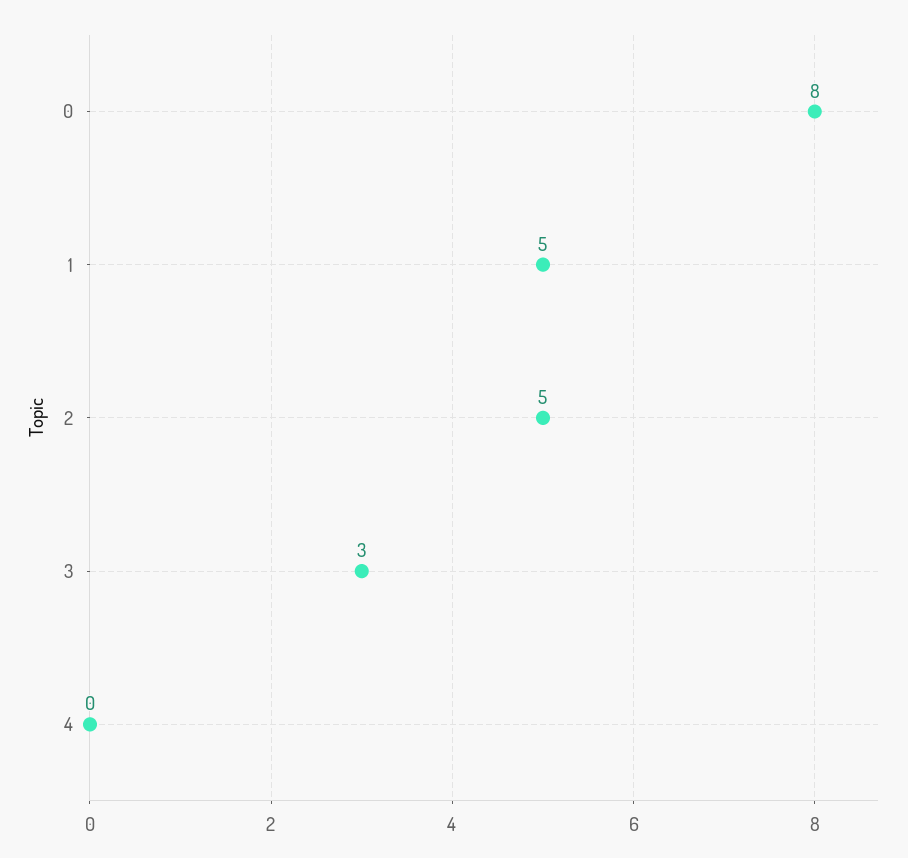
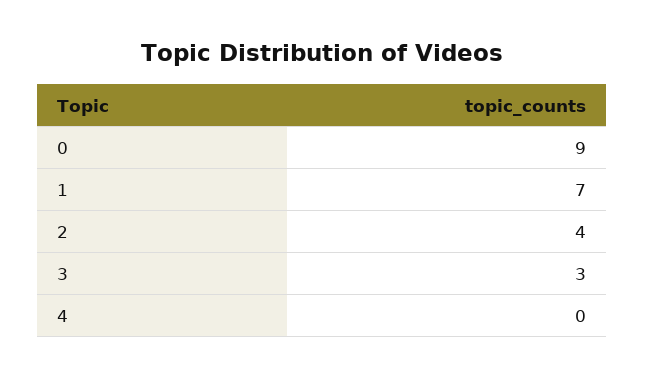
  {
-   "0": 8,
+   "0": 9,
-   "1": 5,
+   "1": 7,
-   "2": 5,
+   "2": 4,
    "3": 3,
    "4": 0
  }

